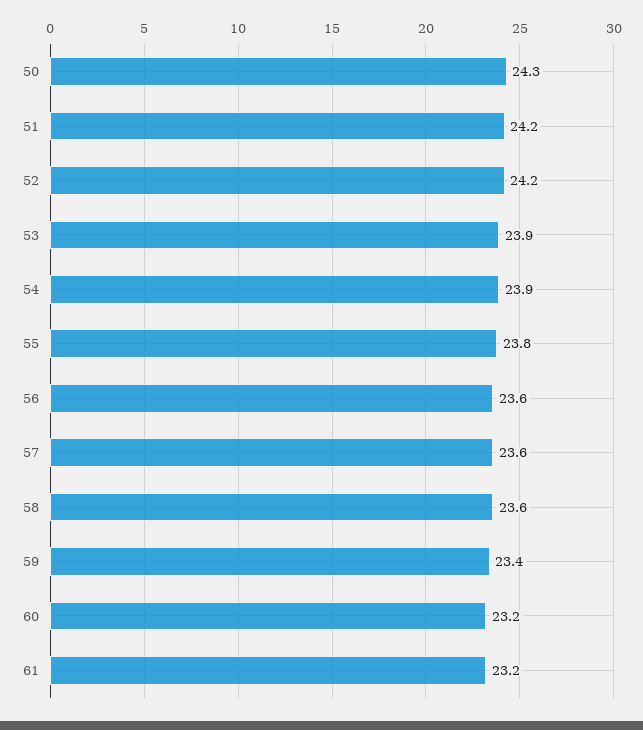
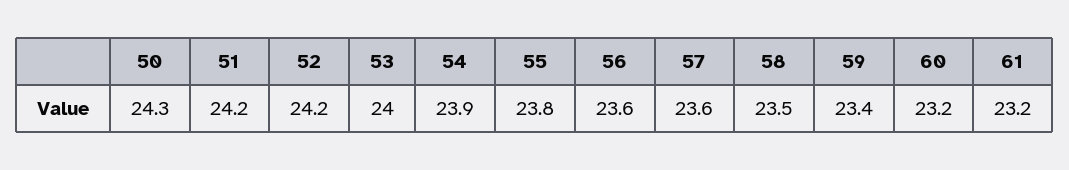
  {
    "50": 24.3,
    "51": 24.2,
    "52": 24.2,
-   "53": 23.9,
+   "53": 24,
    "54": 23.9,
    "55": 23.8,
    "56": 23.6,
    "57": 23.6,
-   "58": 23.6,
+   "58": 23.5,
    "59": 23.4,
    "60": 23.2,
    "61": 23.2
  }

